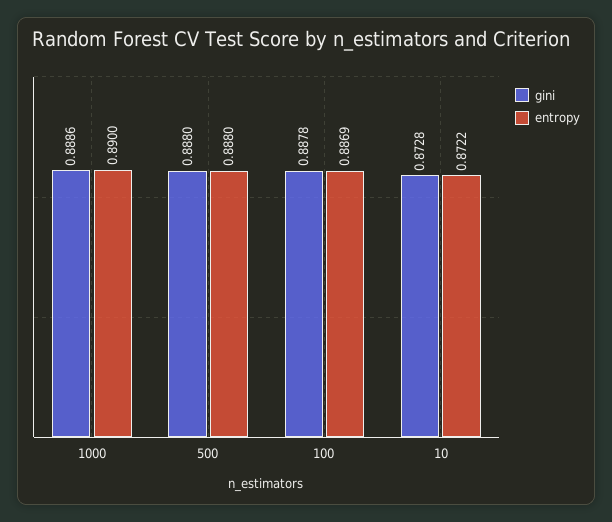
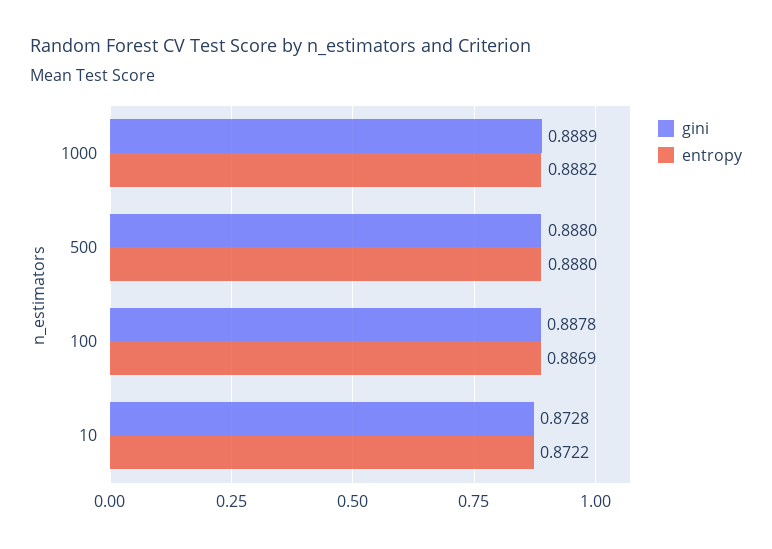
  {
    "gini": {
-     "1000": 0.8886,
+     "1000": 0.8889,
      "500": 0.888,
      "100": 0.8878,
      "10": 0.8728
    },
    "entropy": {
-     "1000": 0.89,
+     "1000": 0.8882,
      "500": 0.888,
      "100": 0.8869,
      "10": 0.8722
    }
  }

